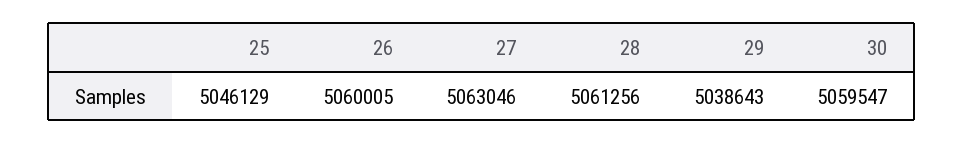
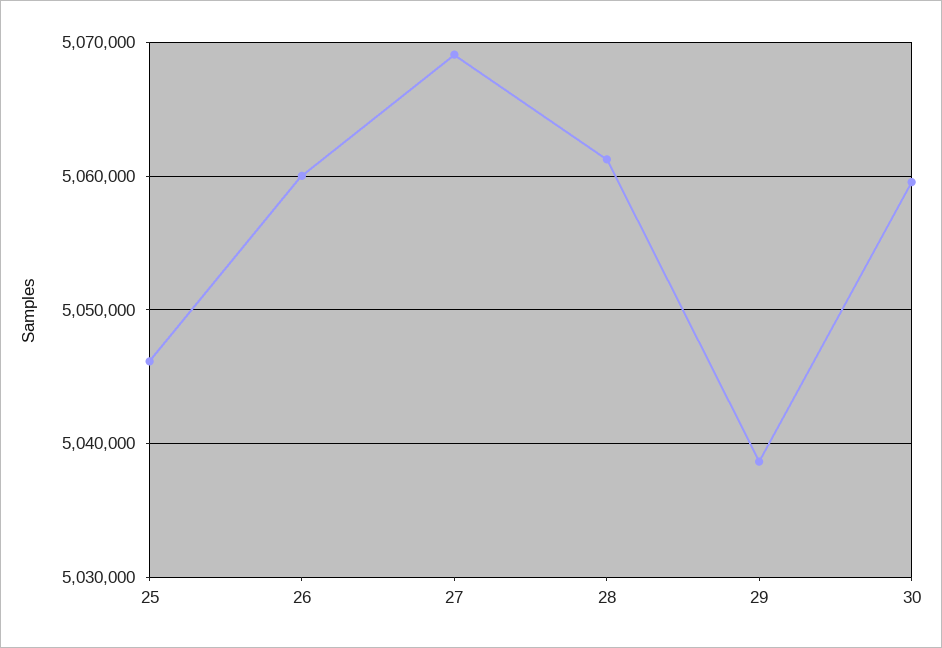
  {
    "25": 5046129,
    "26": 5060005,
-   "27": 5063046,
+   "27": 5069000,
    "28": 5061256,
    "29": 5038643,
    "30": 5059547
  }

